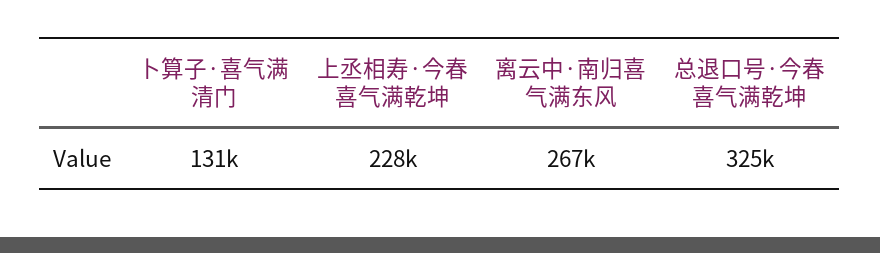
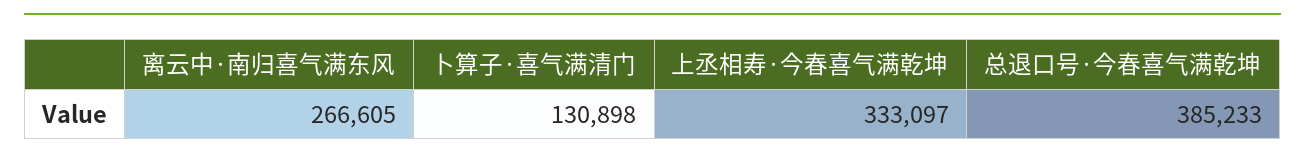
  {
    "卜算子·喜气满清门": 130898,
-   "上丞相寿·今春喜气满乾坤": 228000,
+   "上丞相寿·今春喜气满乾坤": 333097,
    "离云中·南归喜气满东风": 266605,
-   "总退口号·今春喜气满乾坤": 325000
+   "总退口号·今春喜气满乾坤": 385233
  }

